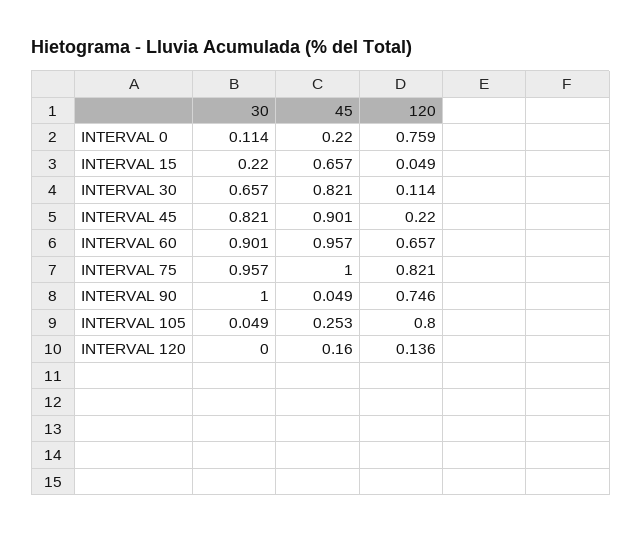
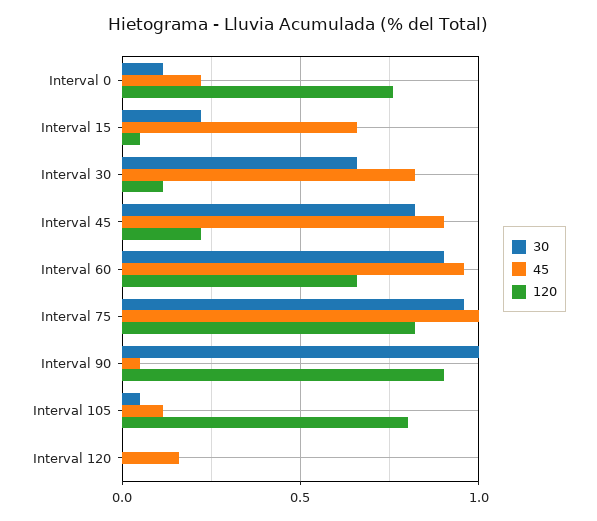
  {
    "30": {
      "INTERVAL 0": 0.114,
      "INTERVAL 15": 0.22,
      "INTERVAL 30": 0.657,
      "INTERVAL 45": 0.821,
      "INTERVAL 60": 0.901,
      "INTERVAL 75": 0.957,
      "INTERVAL 90": 1,
      "INTERVAL 105": 0.049,
      "INTERVAL 120": 0
    },
    "45": {
      "INTERVAL 0": 0.22,
      "INTERVAL 15": 0.657,
      "INTERVAL 30": 0.821,
      "INTERVAL 45": 0.901,
      "INTERVAL 60": 0.957,
      "INTERVAL 75": 1,
      "INTERVAL 90": 0.049,
-     "INTERVAL 105": 0.253,
+     "INTERVAL 105": 0.1,
      "INTERVAL 120": 0.16
    },
    "120": {
      "INTERVAL 0": 0.759,
      "INTERVAL 15": 0.049,
      "INTERVAL 30": 0.114,
      "INTERVAL 45": 0.22,
      "INTERVAL 60": 0.657,
      "INTERVAL 75": 0.821,
-     "INTERVAL 90": 0.746,
+     "INTERVAL 90": 0.9,
      "INTERVAL 105": 0.8,
-     "INTERVAL 120": 0.136
+     "INTERVAL 120": 0
    }
  }

